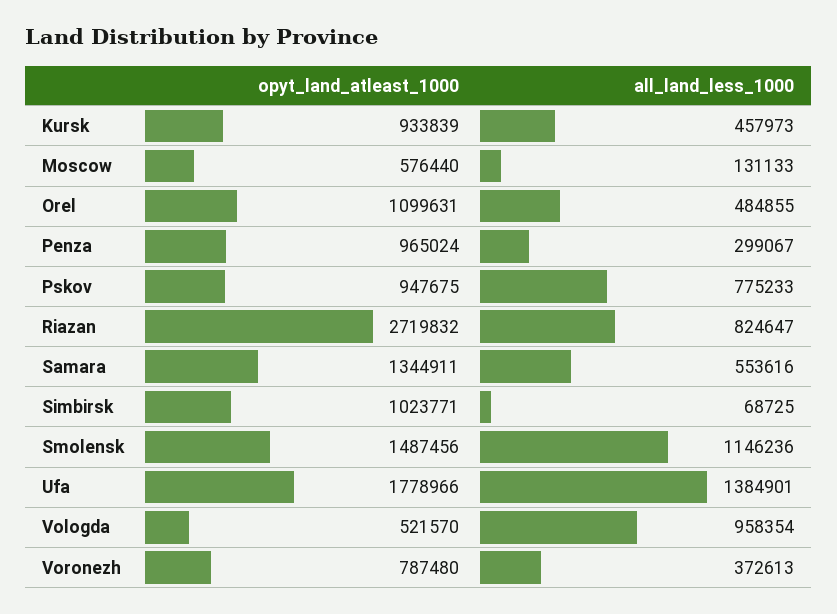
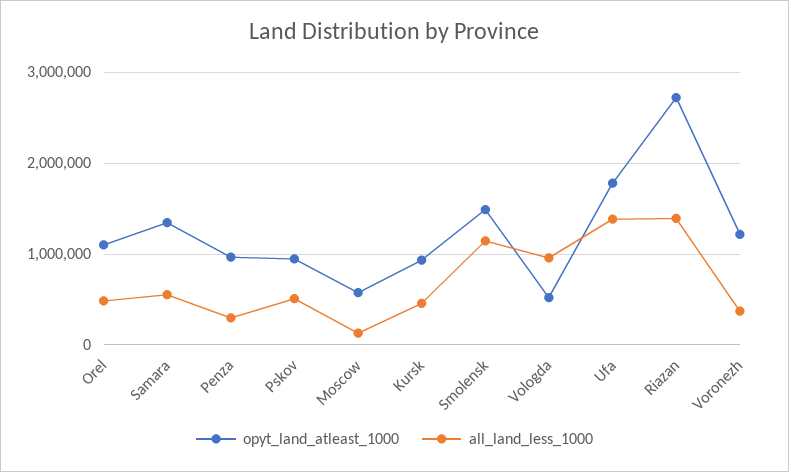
  {
    "opyt_land_atleast_1000": {
      "Kursk": 933839,
      "Moscow": 576440,
      "Orel": 1099631,
      "Penza": 965024,
      "Pskov": 947675,
      "Riazan": 2719832,
      "Samara": 1344911,
-     "Simbirsk": 1023771,
      "Smolensk": 1487456,
      "Ufa": 1778966,
      "Vologda": 521570,
-     "Voronezh": 787480
+     "Voronezh": 1200000
    },
    "all_land_less_1000": {
      "Kursk": 457973,
      "Moscow": 131133,
      "Orel": 484855,
      "Penza": 299067,
-     "Pskov": 775233,
+     "Pskov": 500000,
-     "Riazan": 824647,
+     "Riazan": 1400000,
      "Samara": 553616,
-     "Simbirsk": 68725,
      "Smolensk": 1146236,
      "Ufa": 1384901,
      "Vologda": 958354,
      "Voronezh": 372613
    }
  }

